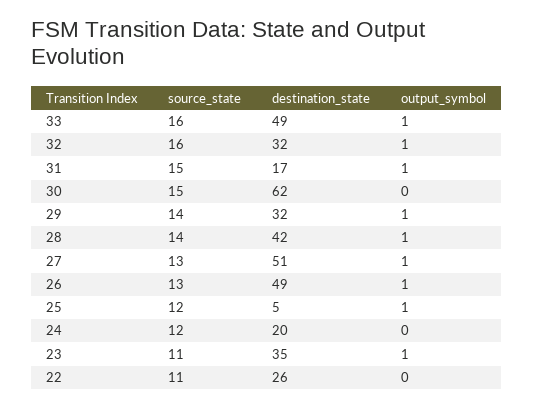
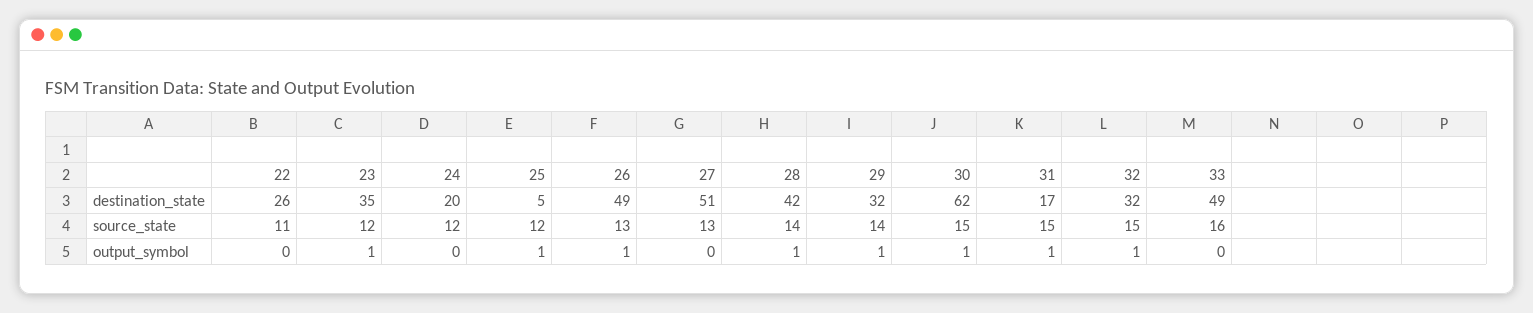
  {
    "source_state": {
      "33": 16,
-     "32": 16,
+     "32": 15,
      "31": 15,
      "30": 15,
      "29": 14,
      "28": 14,
      "27": 13,
      "26": 13,
      "25": 12,
      "24": 12,
-     "23": 11,
+     "23": 12,
      "22": 11
    },
    "destination_state": {
      "33": 49,
      "32": 32,
      "31": 17,
      "30": 62,
      "29": 32,
      "28": 42,
      "27": 51,
      "26": 49,
      "25": 5,
      "24": 20,
      "23": 35,
      "22": 26
    },
    "output_symbol": {
-     "33": 1,
+     "33": 0,
      "32": 1,
      "31": 1,
-     "30": 0,
+     "30": 1,
      "29": 1,
      "28": 1,
-     "27": 1,
+     "27": 0,
      "26": 1,
      "25": 1,
      "24": 0,
      "23": 1,
      "22": 0
    }
  }

